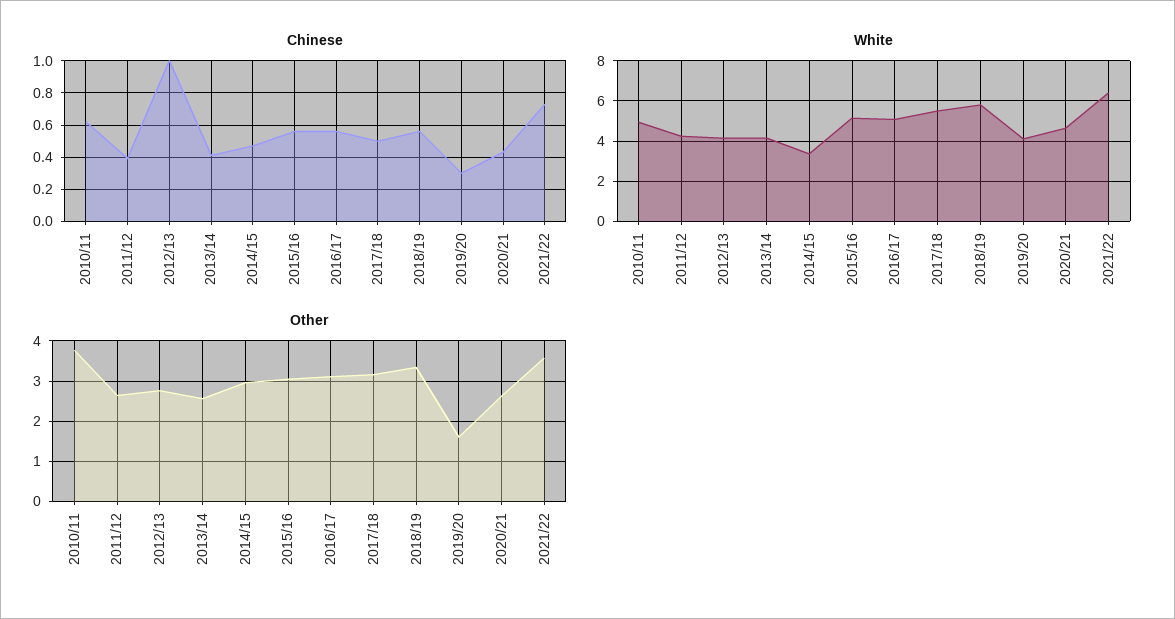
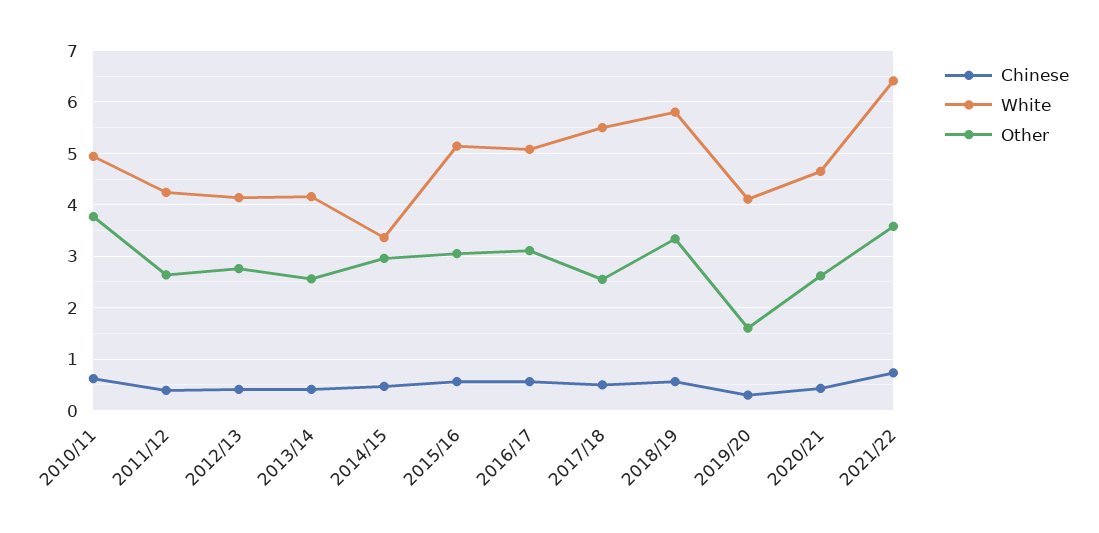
  {
    "Chinese": {
      "2010/11": 0.6,
      "2011/12": 0.4,
-     "2012/13": 1,
+     "2012/13": 0.4,
      "2013/14": 0.4,
      "2014/15": 0.45,
      "2015/16": 0.55,
      "2016/17": 0.55,
      "2017/18": 0.5,
      "2018/19": 0.55,
      "2019/20": 0.3,
      "2020/21": 0.45,
      "2021/22": 0.75
    },
    "White": {
      "2010/11": 5,
      "2011/12": 4.2,
      "2012/13": 4.2,
      "2013/14": 4.2,
      "2014/15": 3.4,
      "2015/16": 5.2,
      "2016/17": 5,
      "2017/18": 5.6,
      "2018/19": 5.8,
      "2019/20": 4.2,
      "2020/21": 4.6,
      "2021/22": 6.4
    },
    "Other": {
      "2010/11": 3.8,
      "2011/12": 2.6,
      "2012/13": 2.8,
      "2013/14": 2.6,
      "2014/15": 3,
      "2015/16": 3,
      "2016/17": 3.2,
-     "2017/18": 3.2,
+     "2017/18": 2.6,
      "2018/19": 3.4,
      "2019/20": 1.6,
      "2020/21": 2.6,
      "2021/22": 3.6
    }
  }

